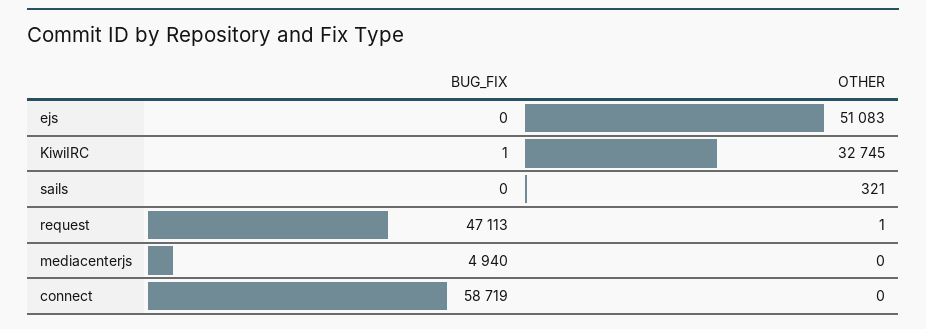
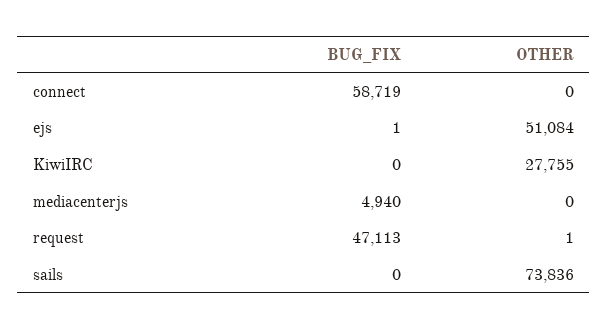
  {
    "BUG_FIX": {
-     "ejs": 0,
+     "ejs": 1,
-     "KiwiIRC": 1,
+     "KiwiIRC": 0,
      "sails": 0,
      "request": 47113,
      "mediacenterjs": 4940,
      "connect": 58719
    },
    "OTHER": {
-     "ejs": 51083,
+     "ejs": 51084,
-     "KiwiIRC": 32745,
+     "KiwiIRC": 27755,
-     "sails": 321,
+     "sails": 73836,
      "request": 1,
      "mediacenterjs": 0,
      "connect": 0
    }
  }

